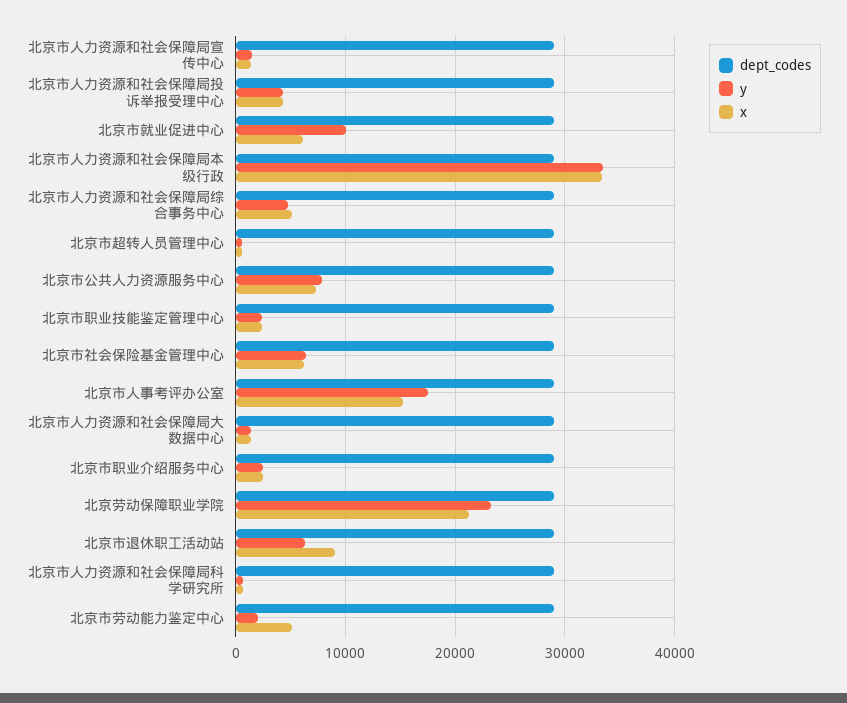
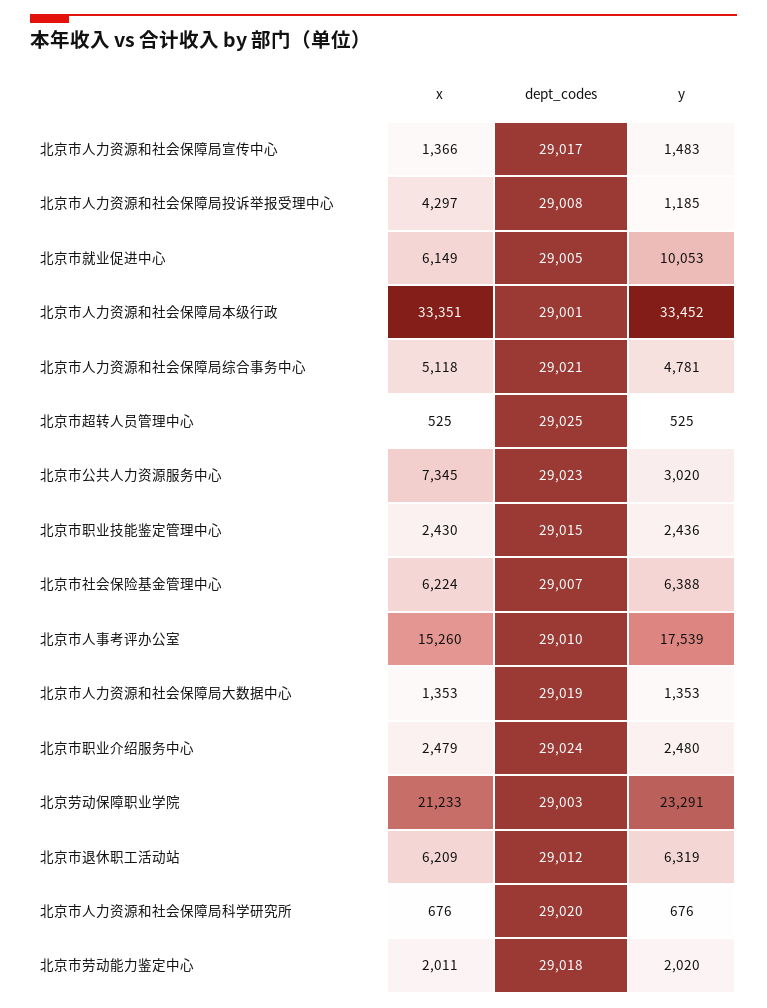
  {
    "dept_codes": {
      "北京市人力资源和社会保障局宣传中心": 29017,
      "北京市人力资源和社会保障局投诉举报受理中心": 29008,
      "北京市就业促进中心": 29005,
      "北京市人力资源和社会保障局本级行政": 29001,
      "北京市人力资源和社会保障局综合事务中心": 29021,
      "北京市超转人员管理中心": 29025,
      "北京市公共人力资源服务中心": 29023,
      "北京市职业技能鉴定管理中心": 29015,
      "北京市社会保险基金管理中心": 29007,
      "北京市人事考评办公室": 29010,
      "北京市人力资源和社会保障局大数据中心": 29019,
      "北京市职业介绍服务中心": 29024,
      "北京劳动保障职业学院": 29003,
      "北京市退休职工活动站": 29012,
      "北京市人力资源和社会保障局科学研究所": 29020,
      "北京市劳动能力鉴定中心": 29018
    },
    "y": {
      "北京市人力资源和社会保障局宣传中心": 1483,
-     "北京市人力资源和社会保障局投诉举报受理中心": 4000,
+     "北京市人力资源和社会保障局投诉举报受理中心": 1185,
      "北京市就业促进中心": 10053,
      "北京市人力资源和社会保障局本级行政": 33452,
      "北京市人力资源和社会保障局综合事务中心": 4781,
      "北京市超转人员管理中心": 525,
-     "北京市公共人力资源服务中心": 8000,
+     "北京市公共人力资源服务中心": 3020,
      "北京市职业技能鉴定管理中心": 2436,
      "北京市社会保险基金管理中心": 6388,
      "北京市人事考评办公室": 17539,
      "北京市人力资源和社会保障局大数据中心": 1353,
      "北京市职业介绍服务中心": 2480,
      "北京劳动保障职业学院": 23291,
      "北京市退休职工活动站": 6319,
      "北京市人力资源和社会保障局科学研究所": 676,
      "北京市劳动能力鉴定中心": 2020
    },
    "x": {
      "北京市人力资源和社会保障局宣传中心": 1366,
      "北京市人力资源和社会保障局投诉举报受理中心": 4297,
      "北京市就业促进中心": 6149,
      "北京市人力资源和社会保障局本级行政": 33351,
      "北京市人力资源和社会保障局综合事务中心": 5118,
      "北京市超转人员管理中心": 525,
      "北京市公共人力资源服务中心": 7345,
      "北京市职业技能鉴定管理中心": 2430,
      "北京市社会保险基金管理中心": 6224,
      "北京市人事考评办公室": 15260,
      "北京市人力资源和社会保障局大数据中心": 1353,
      "北京市职业介绍服务中心": 2479,
      "北京劳动保障职业学院": 21233,
-     "北京市退休职工活动站": 9000,
+     "北京市退休职工活动站": 6209,
      "北京市人力资源和社会保障局科学研究所": 676,
-     "北京市劳动能力鉴定中心": 5000
+     "北京市劳动能力鉴定中心": 2011
    }
  }

